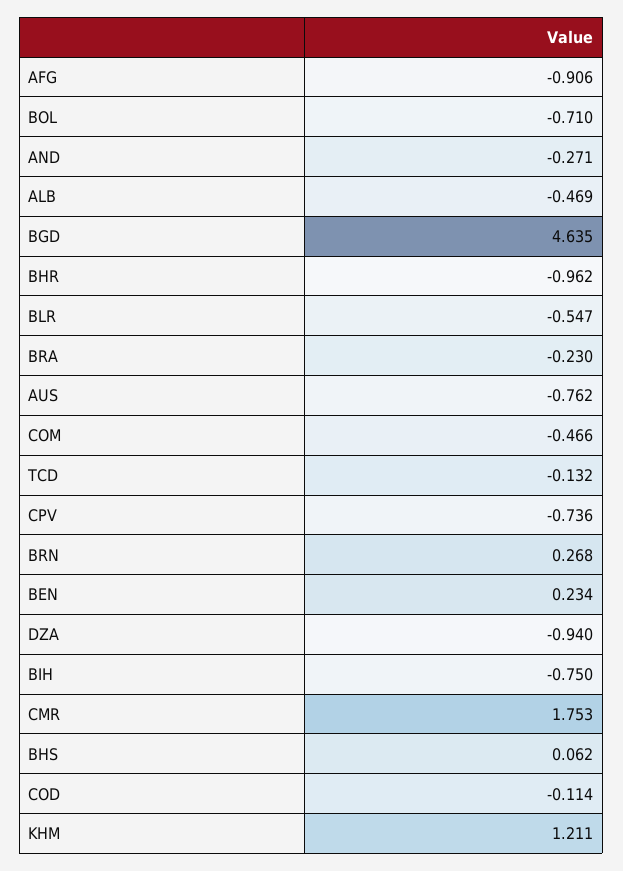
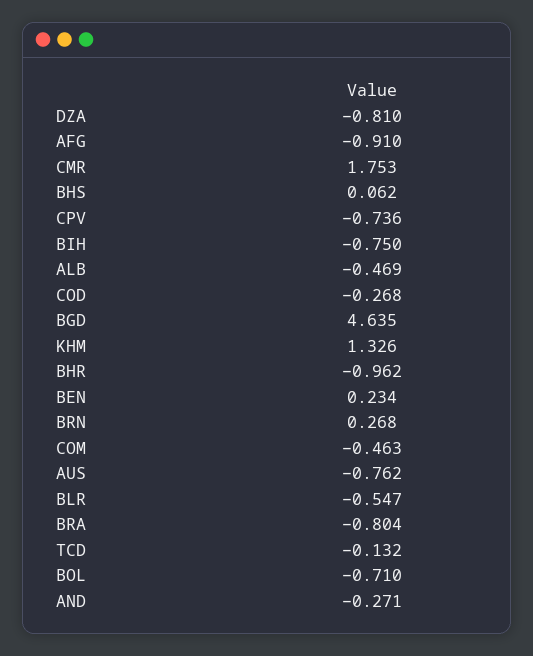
  {
-   "AFG": -0.906,
+   "AFG": -0.91,
    "BOL": -0.71,
    "AND": -0.271,
    "ALB": -0.469,
    "BGD": 4.635,
    "BHR": -0.962,
    "BLR": -0.547,
-   "BRA": -0.23,
+   "BRA": -0.804,
    "AUS": -0.762,
-   "COM": -0.466,
+   "COM": -0.463,
    "TCD": -0.132,
    "CPV": -0.736,
    "BRN": 0.268,
    "BEN": 0.234,
-   "DZA": -0.94,
+   "DZA": -0.81,
    "BIH": -0.75,
    "CMR": 1.753,
    "BHS": 0.062,
-   "COD": -0.114,
+   "COD": -0.268,
-   "KHM": 1.211
+   "KHM": 1.326
  }

